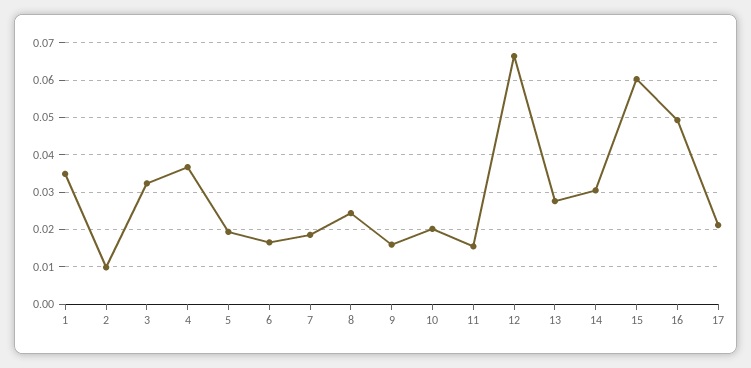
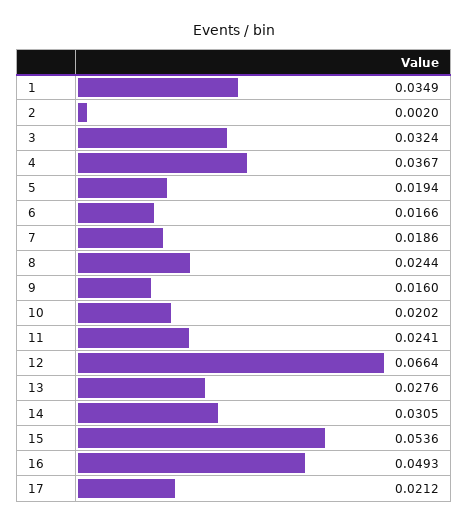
  {
    "1": 0.0349,
-   "2": 0.01,
+   "2": 0.002,
    "3": 0.0324,
    "4": 0.0367,
    "5": 0.0194,
    "6": 0.0166,
    "7": 0.0186,
    "8": 0.0244,
    "9": 0.016,
    "10": 0.0202,
-   "11": 0.016,
+   "11": 0.0241,
    "12": 0.0664,
    "13": 0.0276,
    "14": 0.0305,
-   "15": 0.06,
+   "15": 0.0536,
    "16": 0.0493,
    "17": 0.0212
  }

